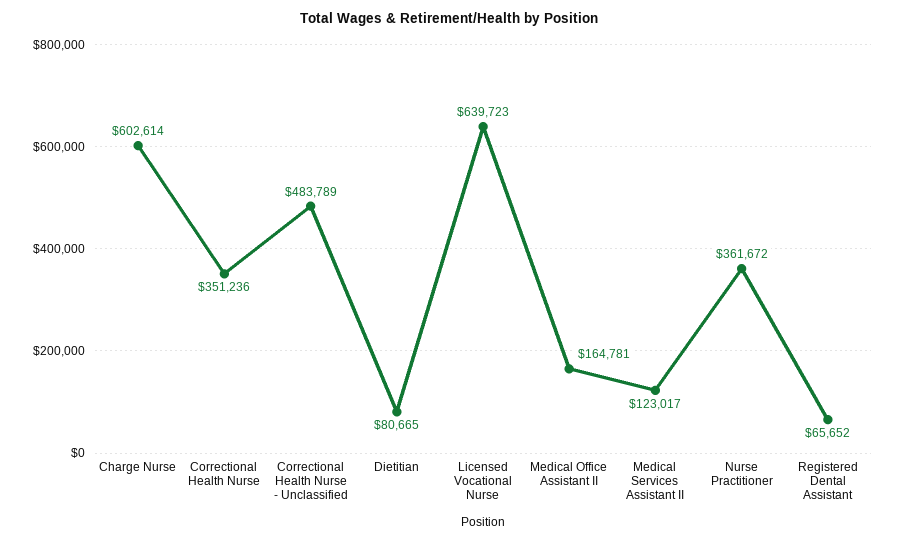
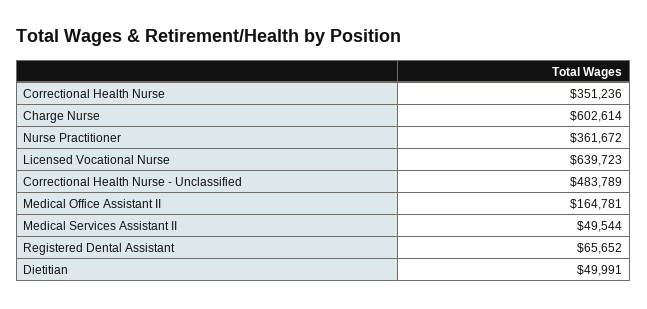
  {
    "Charge Nurse": 602614,
    "Correctional Health Nurse": 351236,
    "Correctional Health Nurse - Unclassified": 483789,
-   "Dietitian": 80665,
+   "Dietitian": 49991,
    "Licensed Vocational Nurse": 639723,
    "Medical Office Assistant II": 164781,
-   "Medical Services Assistant II": 123017,
+   "Medical Services Assistant II": 49544,
    "Nurse Practitioner": 361672,
    "Registered Dental Assistant": 65652
  }

